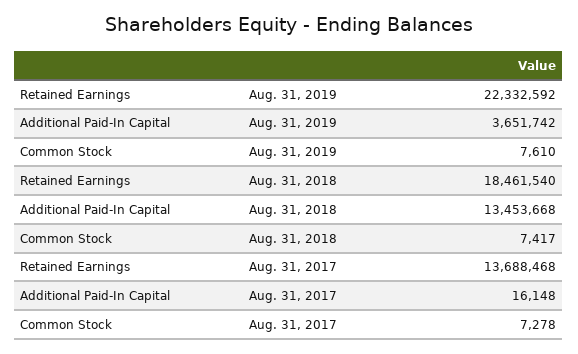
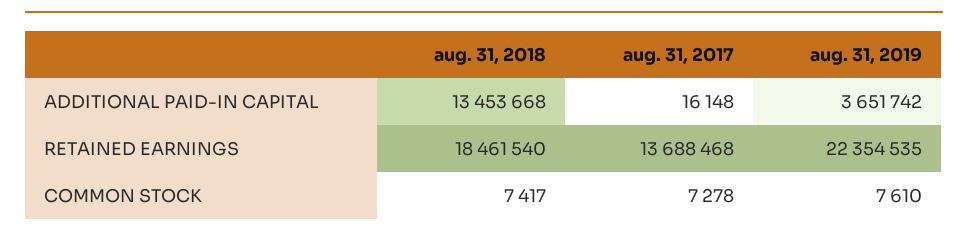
  {
    "Retained Earnings": {
-     "Aug. 31, 2019": 22332592,
+     "Aug. 31, 2019": 22354535,
      "Aug. 31, 2018": 18461540,
      "Aug. 31, 2017": 13688468
    },
    "Additional Paid-In Capital": {
      "Aug. 31, 2019": 3651742,
      "Aug. 31, 2018": 13453668,
      "Aug. 31, 2017": 16148
    },
    "Common Stock": {
      "Aug. 31, 2019": 7610,
      "Aug. 31, 2018": 7417,
      "Aug. 31, 2017": 7278
    }
  }

